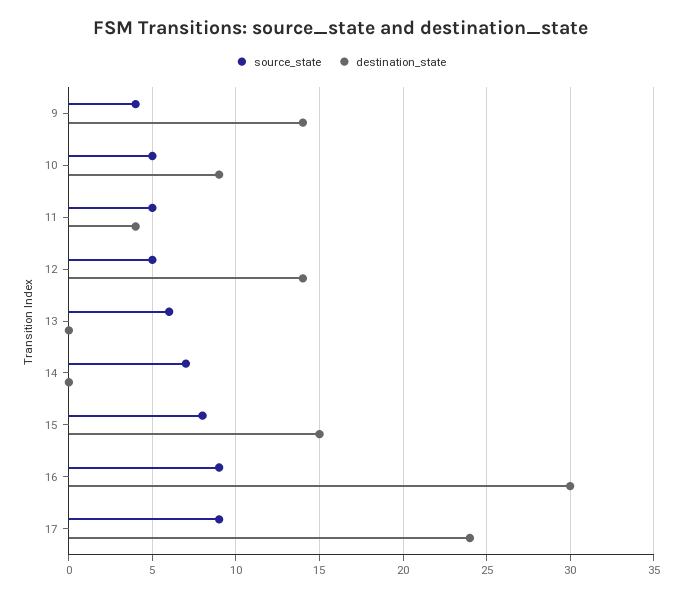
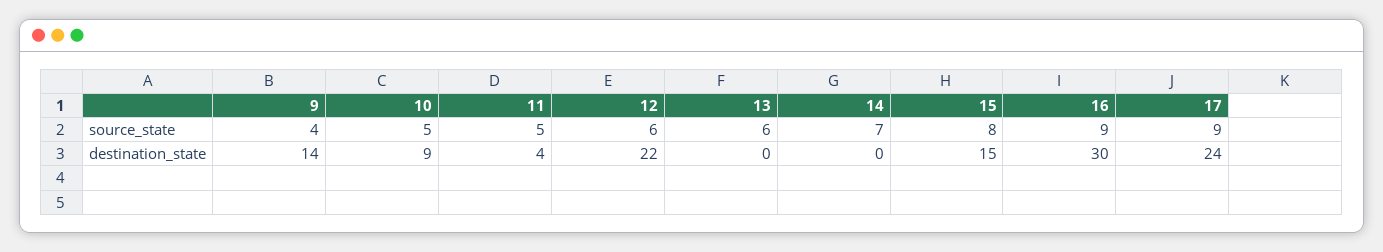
  {
    "source_state": {
      "9": 4,
      "10": 5,
      "11": 5,
-     "12": 5,
+     "12": 6,
      "13": 6,
      "14": 7,
      "15": 8,
      "16": 9,
      "17": 9
    },
    "destination_state": {
      "9": 14,
      "10": 9,
      "11": 4,
-     "12": 14,
+     "12": 22,
      "13": 0,
      "14": 0,
      "15": 15,
      "16": 30,
      "17": 24
    }
  }

